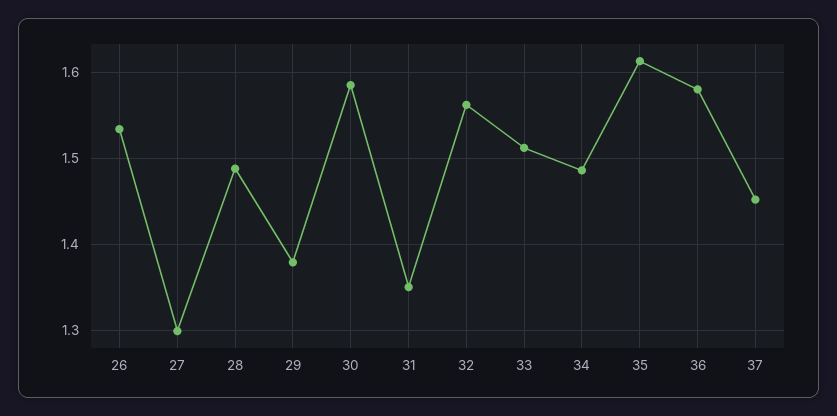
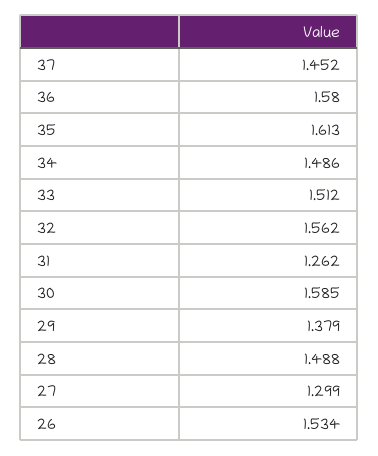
  {
    "26": 1.534,
    "27": 1.299,
    "28": 1.488,
    "29": 1.379,
    "30": 1.585,
-   "31": 1.35,
+   "31": 1.262,
    "32": 1.562,
    "33": 1.512,
    "34": 1.486,
    "35": 1.613,
    "36": 1.58,
    "37": 1.452
  }

